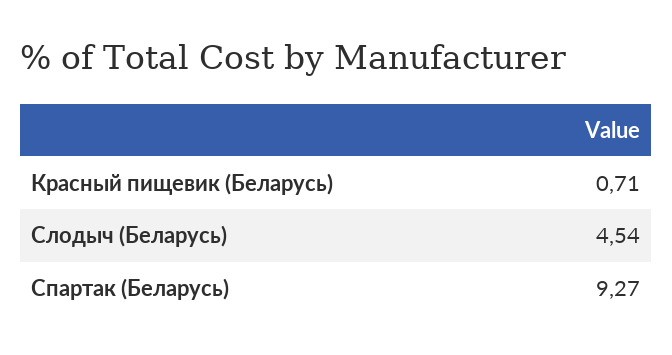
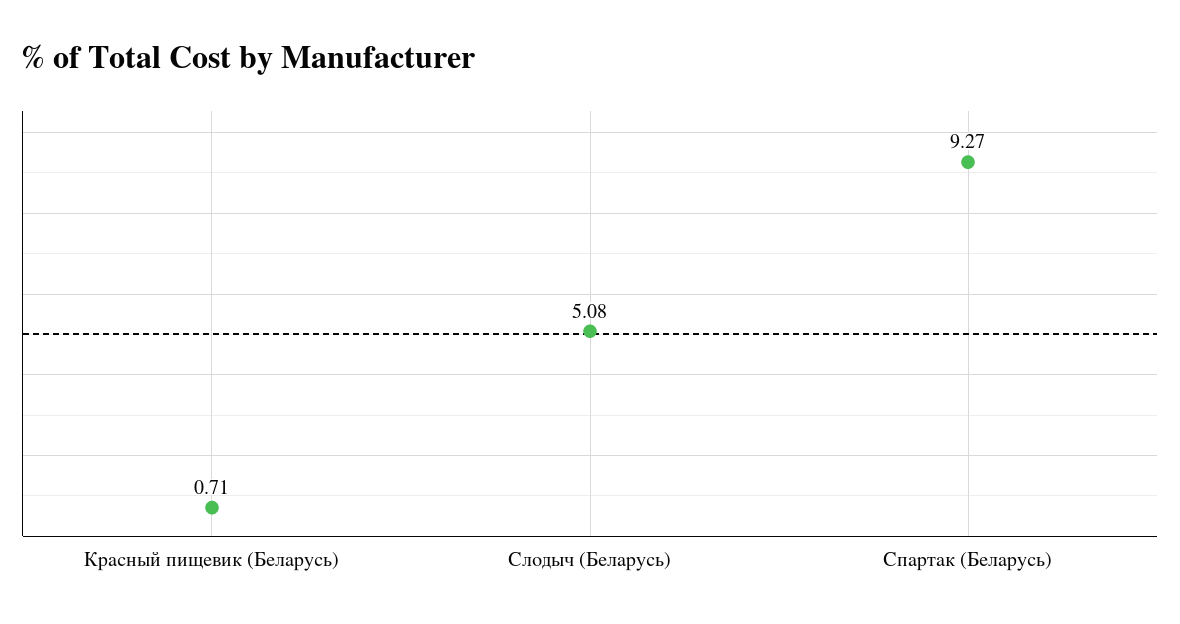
  {
    "Красный пищевик (Беларусь)": 0.71,
-   "Слодыч (Беларусь)": 4.54,
+   "Слодыч (Беларусь)": 5.08,
    "Спартак (Беларусь)": 9.27
  }

